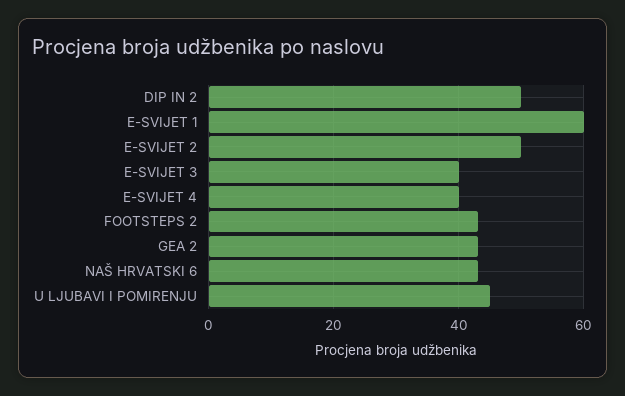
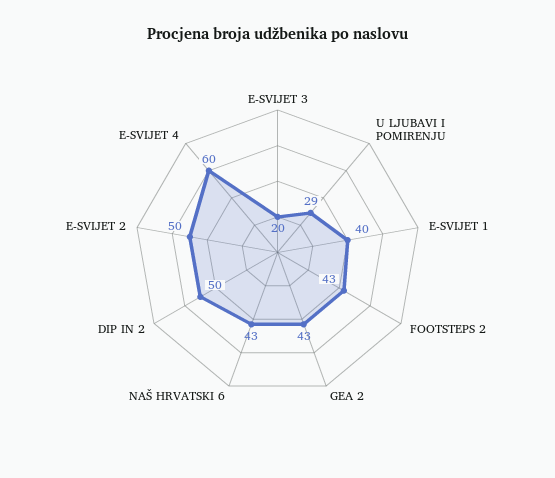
  {
    "DIP IN 2": 50,
-   "E-SVIJET 1": 60,
+   "E-SVIJET 1": 40,
    "E-SVIJET 2": 50,
-   "E-SVIJET 3": 40,
+   "E-SVIJET 3": 20,
-   "E-SVIJET 4": 40,
+   "E-SVIJET 4": 60,
    "FOOTSTEPS 2": 43,
    "GEA 2": 43,
    "NAŠ HRVATSKI 6": 43,
-   "U LJUBAVI I POMIRENJU": 45
+   "U LJUBAVI I POMIRENJU": 29
  }

